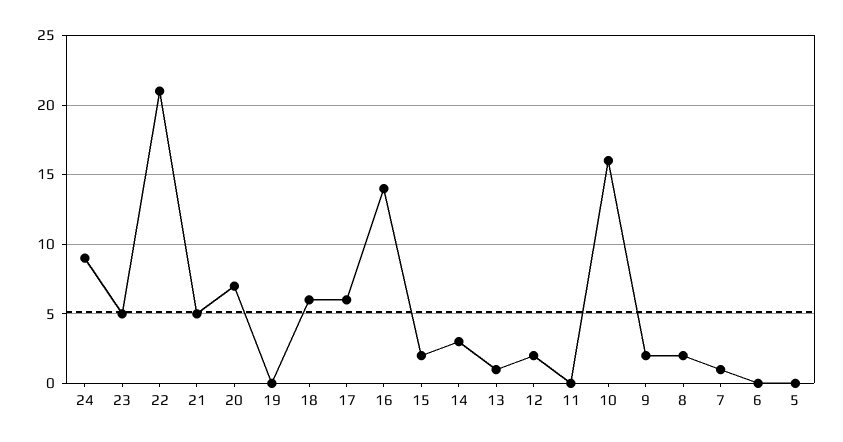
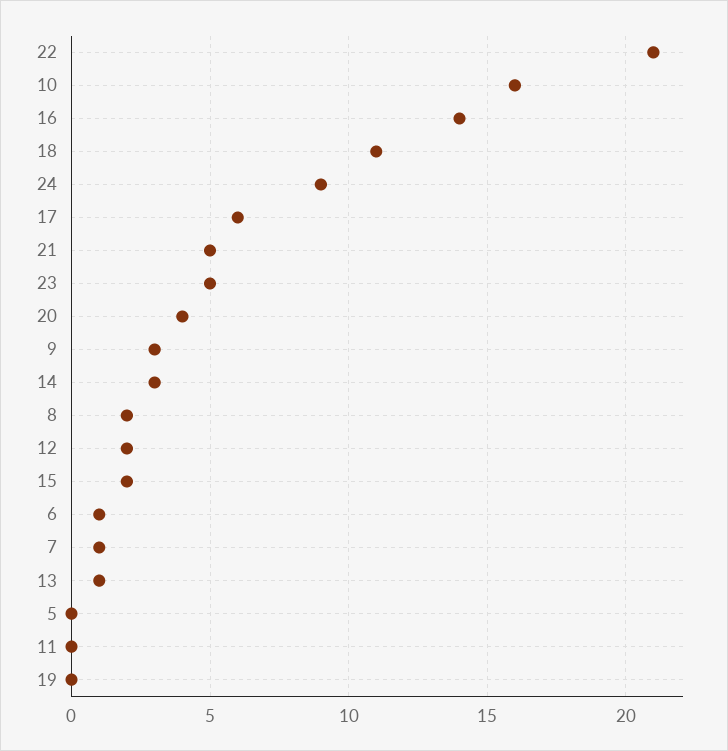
  {
    "24": 9,
    "23": 5,
    "22": 21,
    "21": 5,
-   "20": 7,
+   "20": 4,
    "19": 0,
-   "18": 6,
+   "18": 11,
    "17": 6,
    "16": 14,
    "15": 2,
    "14": 3,
    "13": 1,
    "12": 2,
    "11": 0,
    "10": 16,
-   "9": 2,
+   "9": 3,
    "8": 2,
    "7": 1,
-   "6": 0,
+   "6": 1,
    "5": 0
  }

